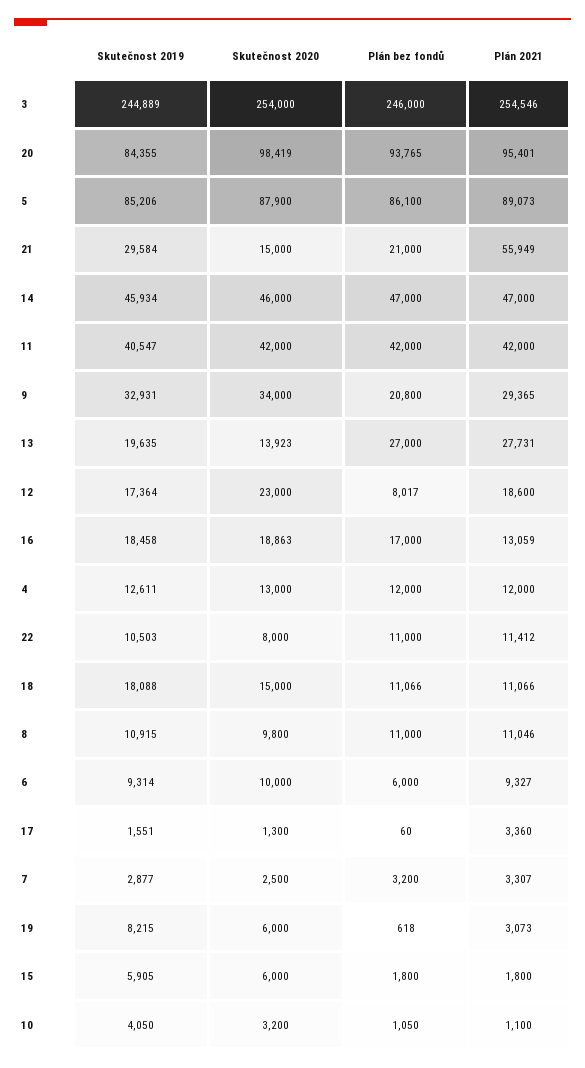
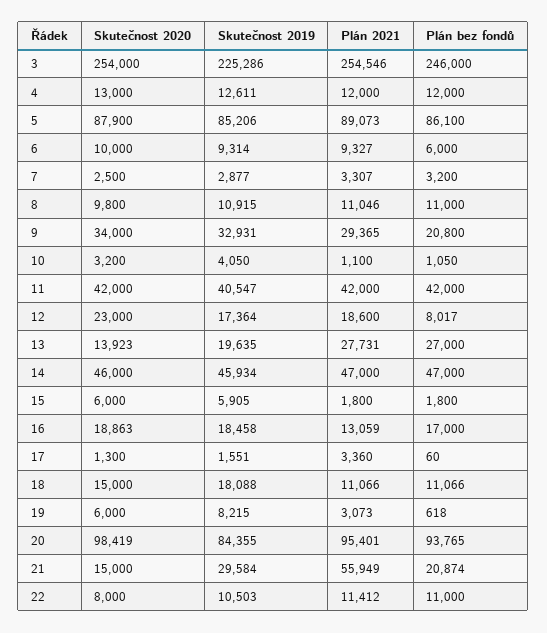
  {
    "Skutečnost 2019": {
-     "3": 244889,
+     "3": 225286,
      "20": 84355,
      "5": 85206,
      "21": 29584,
      "14": 45934,
      "11": 40547,
      "9": 32931,
      "13": 19635,
      "12": 17364,
      "16": 18458,
      "4": 12611,
      "22": 10503,
      "18": 18088,
      "8": 10915,
      "6": 9314,
      "17": 1551,
      "7": 2877,
      "19": 8215,
      "15": 5905,
      "10": 4050
    },
    "Skutečnost 2020": {
      "3": 254000,
      "20": 98419,
      "5": 87900,
      "21": 15000,
      "14": 46000,
      "11": 42000,
      "9": 34000,
      "13": 13923,
      "12": 23000,
      "16": 18863,
      "4": 13000,
      "22": 8000,
      "18": 15000,
      "8": 9800,
      "6": 10000,
      "17": 1300,
      "7": 2500,
      "19": 6000,
      "15": 6000,
      "10": 3200
    },
    "Plán bez fondů": {
      "3": 246000,
      "20": 93765,
      "5": 86100,
-     "21": 21000,
+     "21": 20874,
      "14": 47000,
      "11": 42000,
      "9": 20800,
      "13": 27000,
      "12": 8017,
      "16": 17000,
      "4": 12000,
      "22": 11000,
      "18": 11066,
      "8": 11000,
      "6": 6000,
      "17": 60,
      "7": 3200,
      "19": 618,
      "15": 1800,
      "10": 1050
    },
    "Plán 2021": {
      "3": 254546,
      "20": 95401,
      "5": 89073,
      "21": 55949,
      "14": 47000,
      "11": 42000,
      "9": 29365,
      "13": 27731,
      "12": 18600,
      "16": 13059,
      "4": 12000,
      "22": 11412,
      "18": 11066,
      "8": 11046,
      "6": 9327,
      "17": 3360,
      "7": 3307,
      "19": 3073,
      "15": 1800,
      "10": 1100
    }
  }

